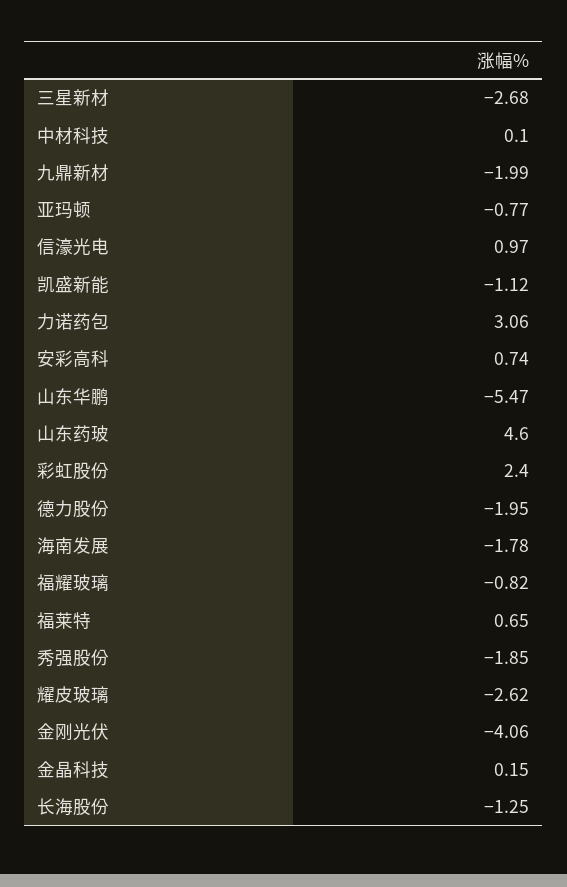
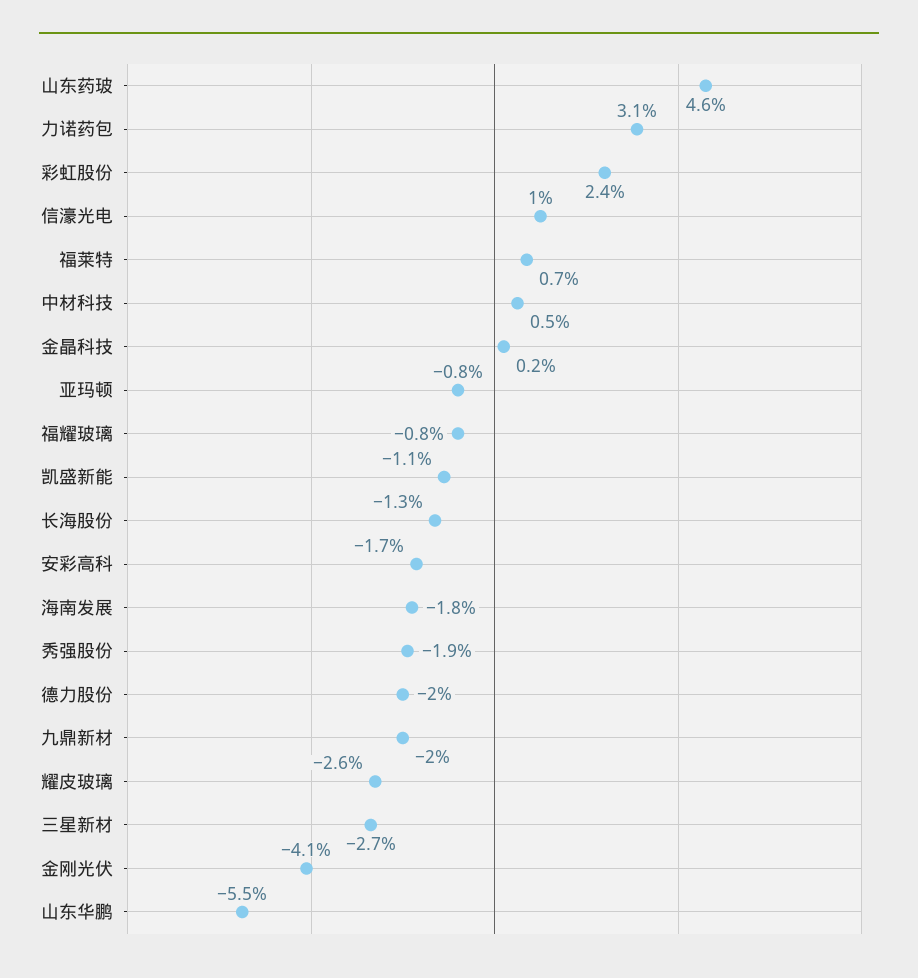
  {
    "三星新材": -2.68,
-   "中材科技": 0.1,
+   "中材科技": 0.5,
    "九鼎新材": -1.99,
    "亚玛顿": -0.77,
    "信濠光电": 0.97,
    "凯盛新能": -1.12,
    "力诺药包": 3.06,
-   "安彩高科": 0.74,
+   "安彩高科": -1.7,
    "山东华鹏": -5.47,
    "山东药玻": 4.6,
    "彩虹股份": 2.4,
    "德力股份": -1.95,
    "海南发展": -1.78,
    "福耀玻璃": -0.82,
    "福莱特": 0.65,
    "秀强股份": -1.85,
    "耀皮玻璃": -2.62,
    "金刚光伏": -4.06,
    "金晶科技": 0.15,
    "长海股份": -1.25
  }

